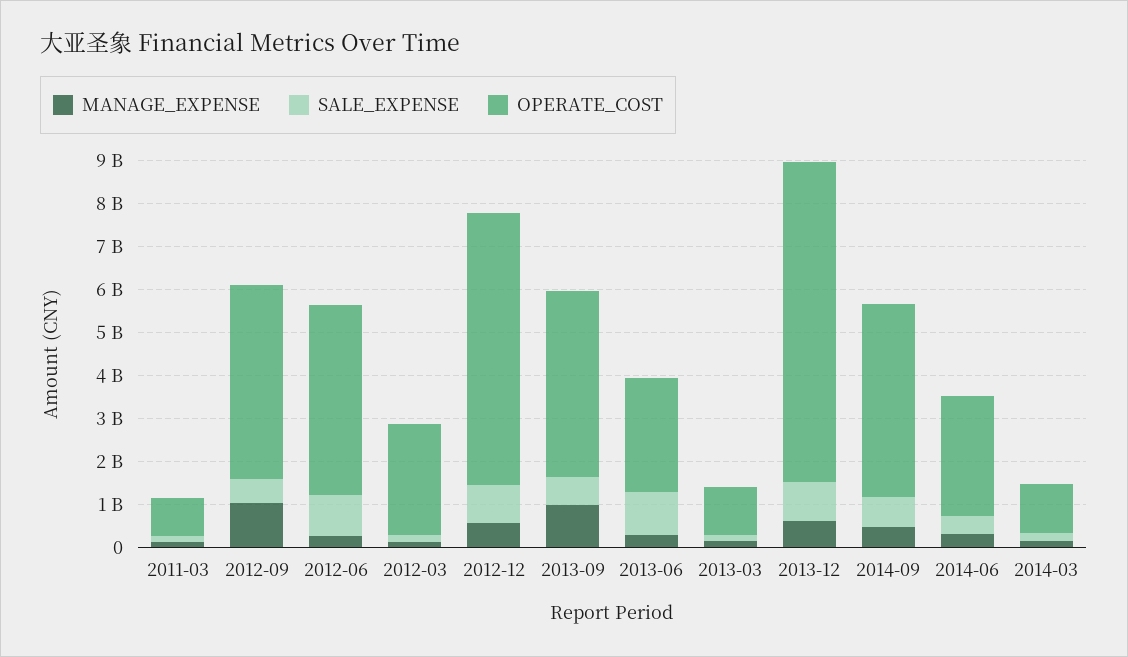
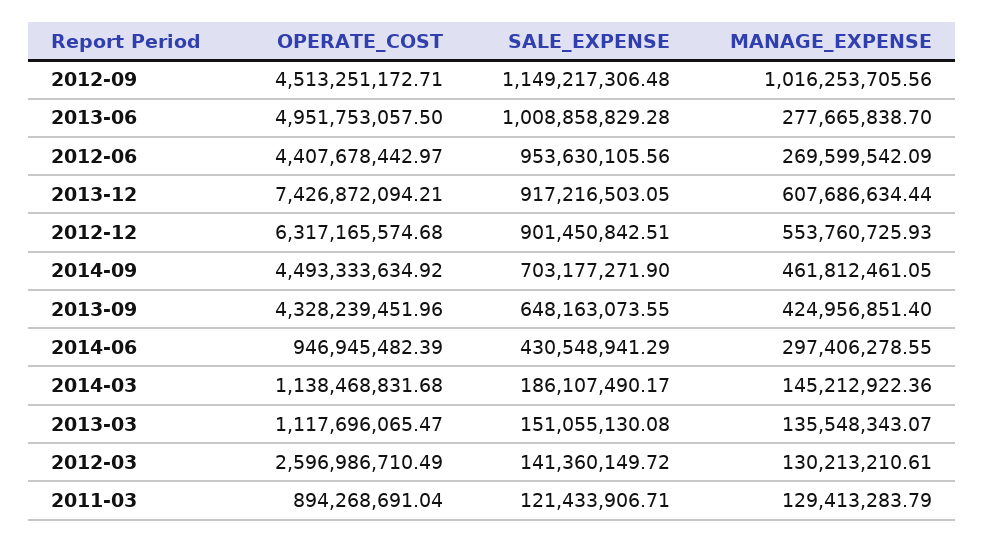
  {
    "MANAGE_EXPENSE": {
      "2011-03": 129413283.79,
      "2012-09": 1016253705.56,
      "2012-06": 269599542.09,
      "2012-03": 130213210.61,
      "2012-12": 553760725.93,
-     "2013-09": 1000000000,
+     "2013-09": 424956851.4,
      "2013-06": 277665838.7,
      "2013-03": 135548343.07,
      "2013-12": 607686634.44,
      "2014-09": 461812461.05,
      "2014-06": 297406278.55,
      "2014-03": 145212922.36
    },
    "SALE_EXPENSE": {
      "2011-03": 121433906.71,
-     "2012-09": 600000000,
+     "2012-09": 1149217306.48,
      "2012-06": 953630105.56,
      "2012-03": 141360149.72,
      "2012-12": 901450842.51,
      "2013-09": 648163073.55,
      "2013-06": 1008858829.28,
      "2013-03": 151055130.08,
      "2013-12": 917216503.05,
      "2014-09": 703177271.9,
      "2014-06": 430548941.29,
      "2014-03": 186107490.17
    },
    "OPERATE_COST": {
      "2011-03": 894268691.04,
      "2012-09": 4513251172.71,
      "2012-06": 4407678442.97,
      "2012-03": 2596986710.49,
      "2012-12": 6317165574.68,
      "2013-09": 4328239451.96,
-     "2013-06": 2600000000,
+     "2013-06": 4951753057.5,
      "2013-03": 1117696065.47,
      "2013-12": 7426872094.21,
      "2014-09": 4493333634.92,
-     "2014-06": 2800000000,
+     "2014-06": 946945482.39,
      "2014-03": 1138468831.68
    }
  }

